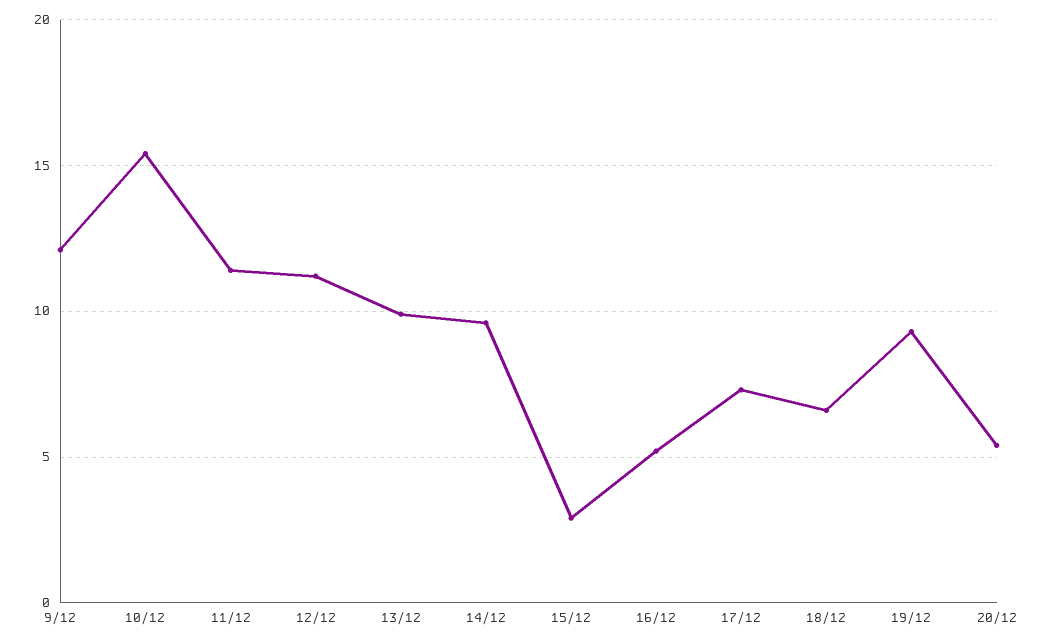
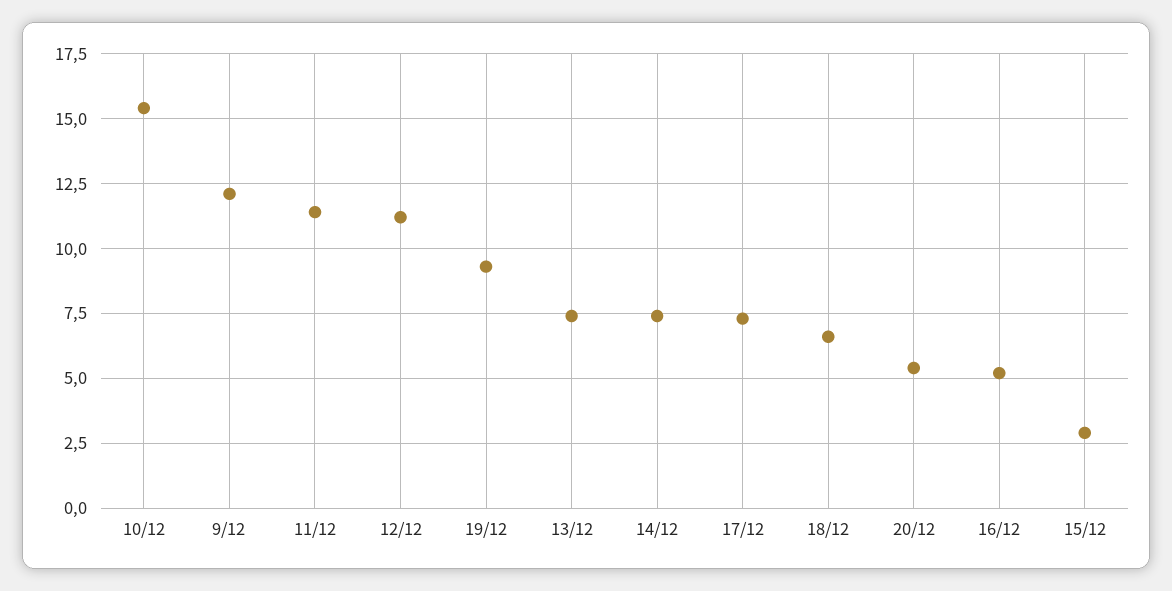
  {
    "9/12": 12,
    "10/12": 15.5,
    "11/12": 11.5,
    "12/12": 11,
-   "13/12": 10,
+   "13/12": 7.5,
-   "14/12": 9.5,
+   "14/12": 7.5,
    "15/12": 3,
    "16/12": 5,
    "17/12": 7.5,
    "18/12": 6.5,
    "19/12": 9.5,
    "20/12": 5.5
  }

